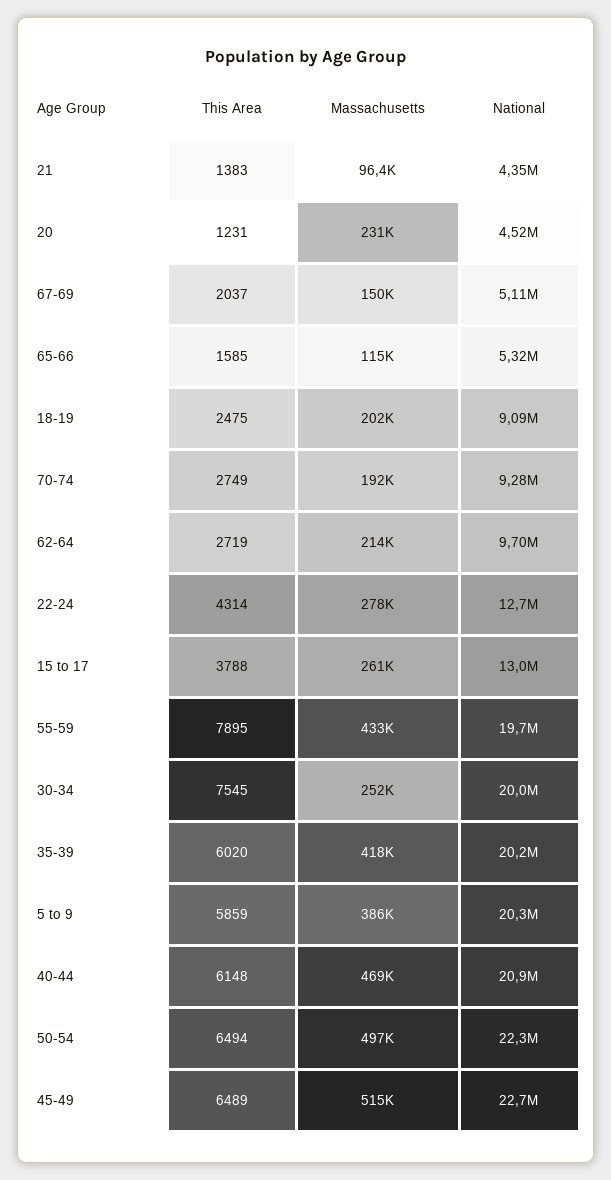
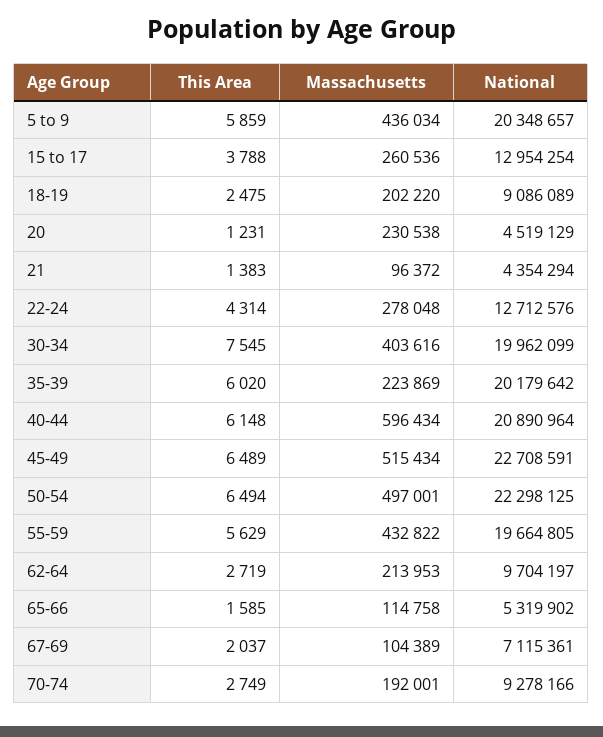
  {
    "This Area": {
      "21": 1383,
      "20": 1231,
      "67-69": 2037,
      "65-66": 1585,
      "18-19": 2475,
      "70-74": 2749,
      "62-64": 2719,
      "22-24": 4314,
      "15 to 17": 3788,
-     "55-59": 7895,
+     "55-59": 5629,
      "30-34": 7545,
      "35-39": 6020,
      "5 to 9": 5859,
      "40-44": 6148,
      "50-54": 6494,
      "45-49": 6489
    },
    "Massachusetts": {
      "21": 96372,
      "20": 230538,
-     "67-69": 150000,
+     "67-69": 104389,
      "65-66": 114758,
      "18-19": 202220,
      "70-74": 192001,
      "62-64": 213953,
      "22-24": 278048,
      "15 to 17": 260536,
      "55-59": 432822,
-     "30-34": 252000,
+     "30-34": 403616,
-     "35-39": 418000,
+     "35-39": 223869,
-     "5 to 9": 386000,
+     "5 to 9": 436034,
-     "40-44": 469000,
+     "40-44": 596434,
      "50-54": 497001,
      "45-49": 515434
    },
    "National": {
      "21": 4354294,
      "20": 4519129,
-     "67-69": 5110000,
+     "67-69": 7115361,
      "65-66": 5319902,
      "18-19": 9086089,
      "70-74": 9278166,
      "62-64": 9704197,
      "22-24": 12712576,
      "15 to 17": 12954254,
      "55-59": 19664805,
      "30-34": 19962099,
      "35-39": 20179642,
      "5 to 9": 20348657,
      "40-44": 20890964,
      "50-54": 22298125,
      "45-49": 22708591
    }
  }

